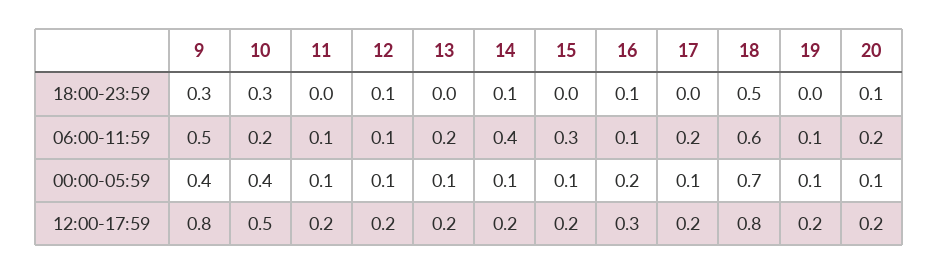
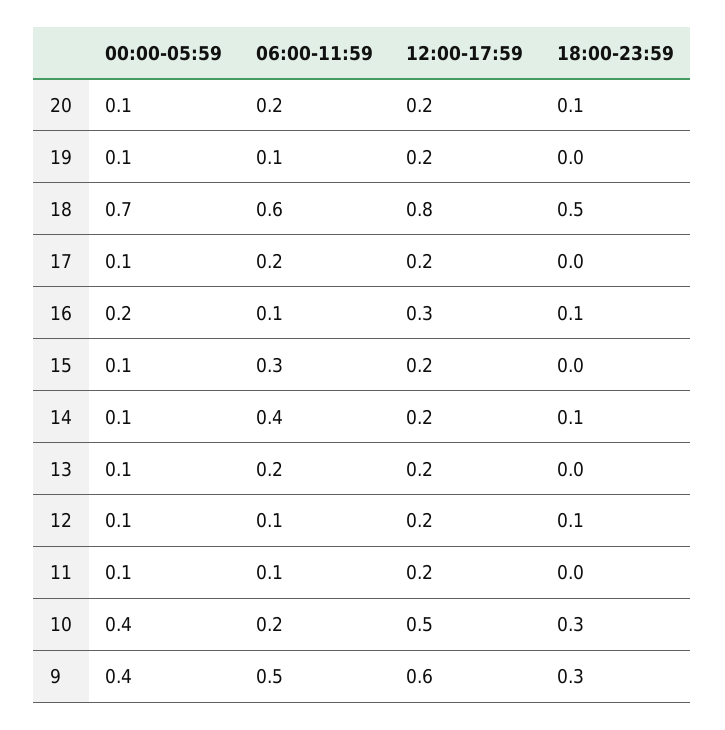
  {
    "9": {
      "18:00-23:59": 0.3,
      "06:00-11:59": 0.5,
      "00:00-05:59": 0.4,
-     "12:00-17:59": 0.8
+     "12:00-17:59": 0.6
    },
    "10": {
      "18:00-23:59": 0.3,
      "06:00-11:59": 0.2,
      "00:00-05:59": 0.4,
      "12:00-17:59": 0.5
    },
    "11": {
      "18:00-23:59": 0,
      "06:00-11:59": 0.1,
      "00:00-05:59": 0.1,
      "12:00-17:59": 0.2
    },
    "12": {
      "18:00-23:59": 0.1,
      "06:00-11:59": 0.1,
      "00:00-05:59": 0.1,
      "12:00-17:59": 0.2
    },
    "13": {
      "18:00-23:59": 0,
      "06:00-11:59": 0.2,
      "00:00-05:59": 0.1,
      "12:00-17:59": 0.2
    },
    "14": {
      "18:00-23:59": 0.1,
      "06:00-11:59": 0.4,
      "00:00-05:59": 0.1,
      "12:00-17:59": 0.2
    },
    "15": {
      "18:00-23:59": 0,
      "06:00-11:59": 0.3,
      "00:00-05:59": 0.1,
      "12:00-17:59": 0.2
    },
    "16": {
      "18:00-23:59": 0.1,
      "06:00-11:59": 0.1,
      "00:00-05:59": 0.2,
      "12:00-17:59": 0.3
    },
    "17": {
      "18:00-23:59": 0,
      "06:00-11:59": 0.2,
      "00:00-05:59": 0.1,
      "12:00-17:59": 0.2
    },
    "18": {
      "18:00-23:59": 0.5,
      "06:00-11:59": 0.6,
      "00:00-05:59": 0.7,
      "12:00-17:59": 0.8
    },
    "19": {
      "18:00-23:59": 0,
      "06:00-11:59": 0.1,
      "00:00-05:59": 0.1,
      "12:00-17:59": 0.2
    },
    "20": {
      "18:00-23:59": 0.1,
      "06:00-11:59": 0.2,
      "00:00-05:59": 0.1,
      "12:00-17:59": 0.2
    }
  }

